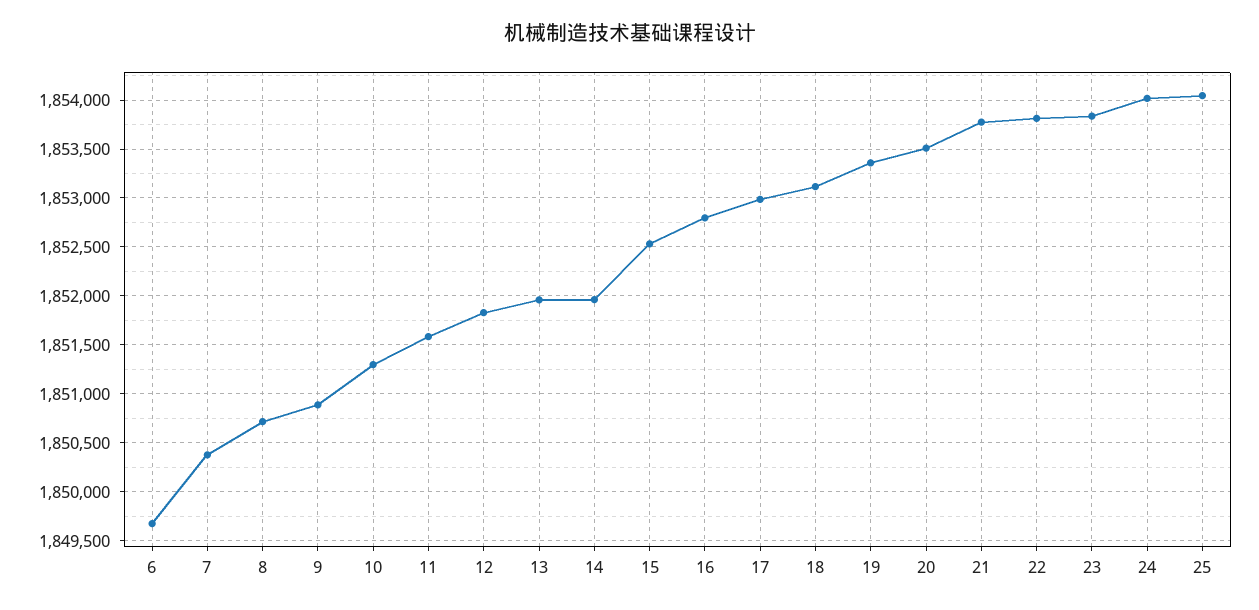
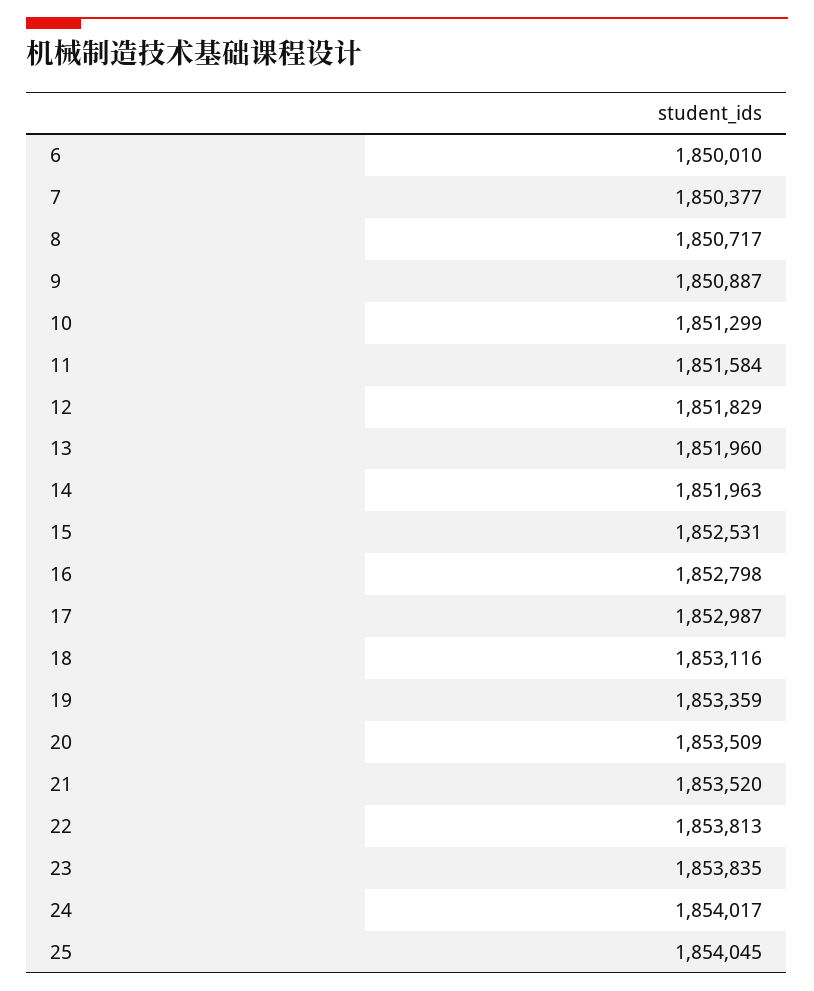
  {
-   "6": 1849700,
+   "6": 1850010,
    "7": 1850377,
    "8": 1850717,
    "9": 1850887,
    "10": 1851299,
    "11": 1851584,
    "12": 1851829,
    "13": 1851960,
    "14": 1851963,
    "15": 1852531,
    "16": 1852798,
    "17": 1852987,
    "18": 1853116,
    "19": 1853359,
    "20": 1853509,
-   "21": 1853800,
+   "21": 1853520,
    "22": 1853813,
    "23": 1853835,
    "24": 1854017,
    "25": 1854045
  }

